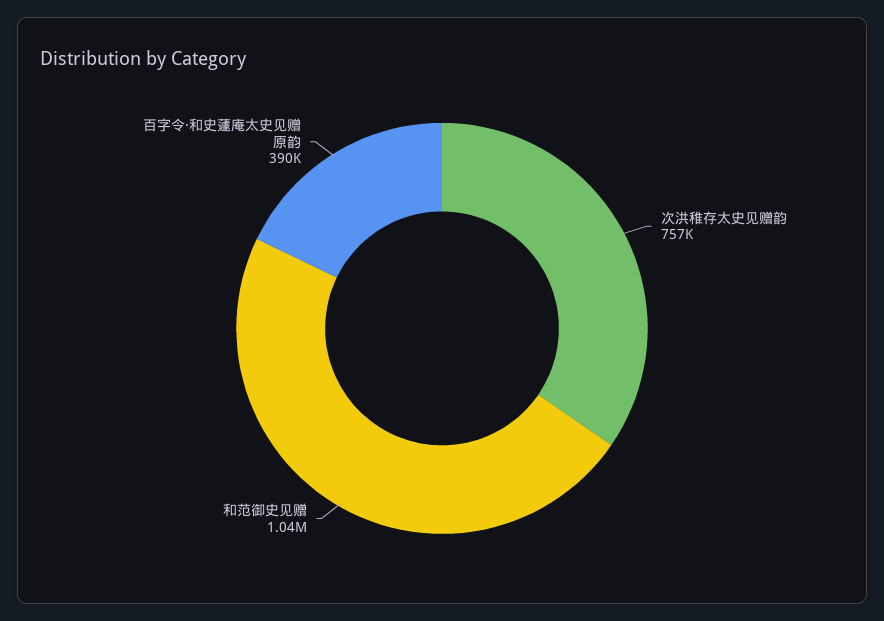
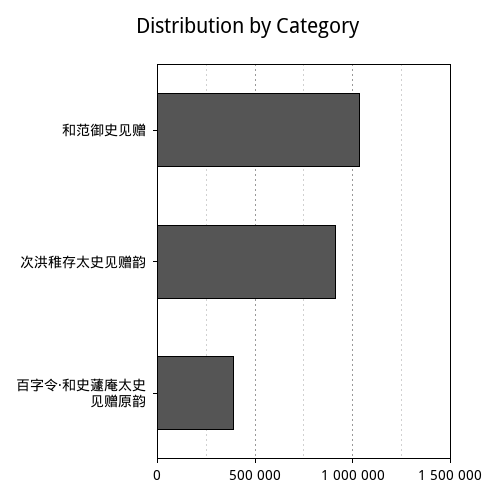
  {
-   "次洪稚存太史见赠韵": 757000,
+   "次洪稚存太史见赠韵": 900000,
    "和范御史见赠": 1040000,
    "百字令·和史蘧庵太史见赠原韵": 390000
  }

